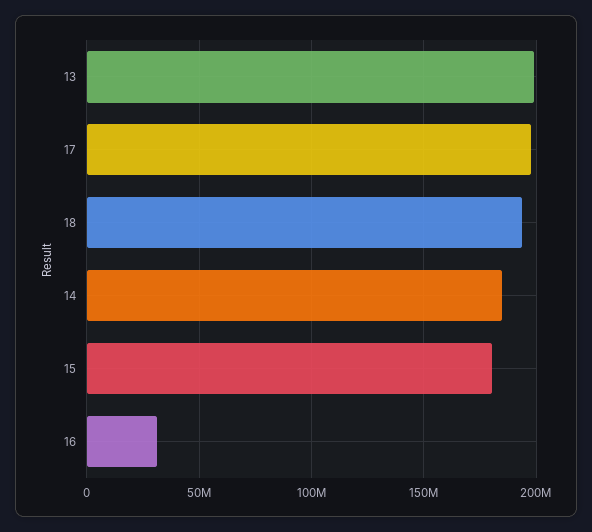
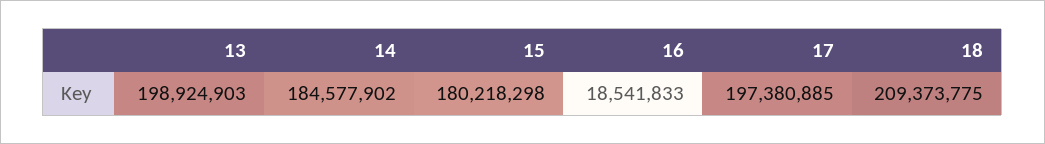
  {
    "13": 198924903,
    "17": 197380885,
-   "18": 195000000,
+   "18": 209373775,
    "14": 184577902,
    "15": 180218298,
-   "16": 30000000
+   "16": 18541833
  }

